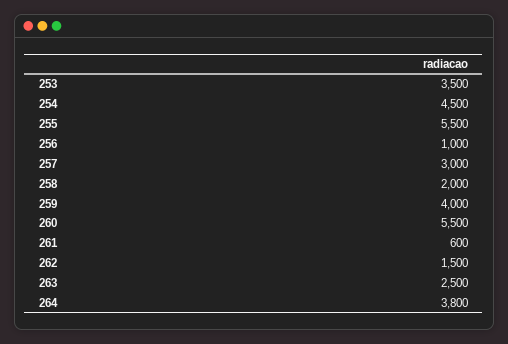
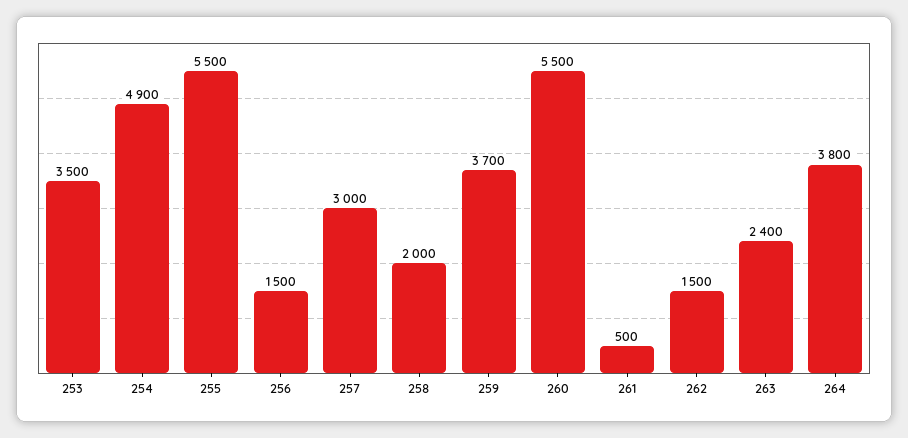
  {
    "253": 3500,
-   "254": 4500,
+   "254": 4900,
    "255": 5500,
-   "256": 1000,
+   "256": 1500,
    "257": 3000,
    "258": 2000,
-   "259": 4000,
+   "259": 3700,
    "260": 5500,
-   "261": 600,
+   "261": 500,
    "262": 1500,
-   "263": 2500,
+   "263": 2400,
    "264": 3800
  }

